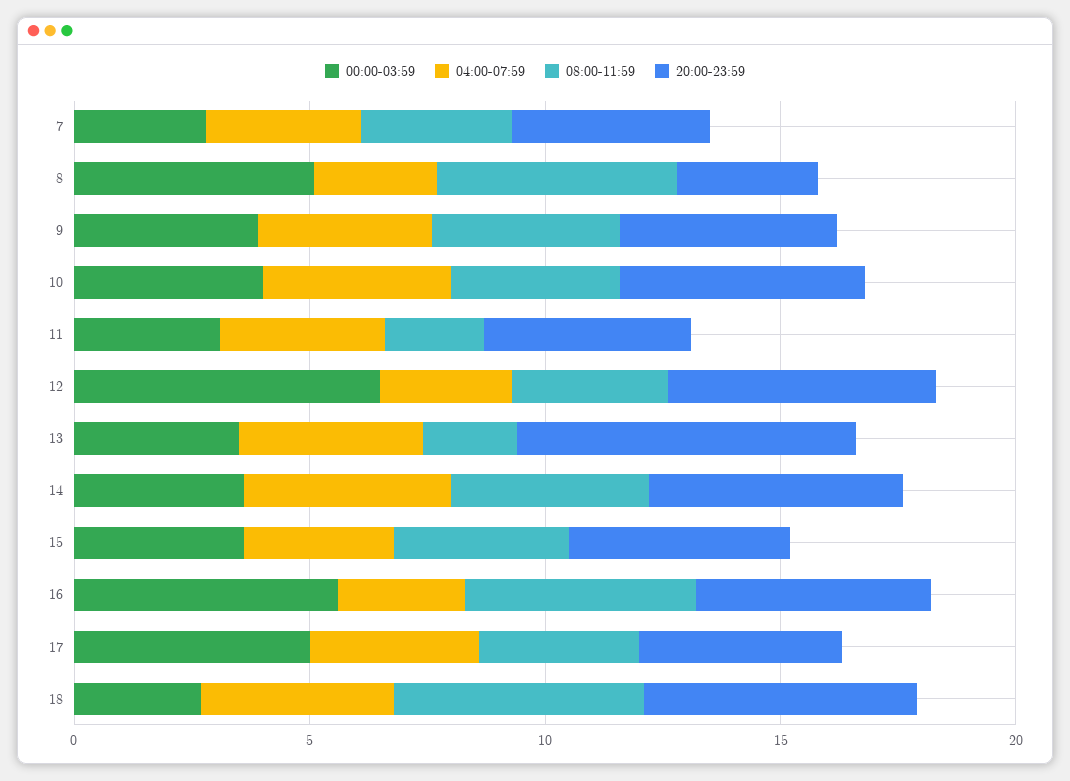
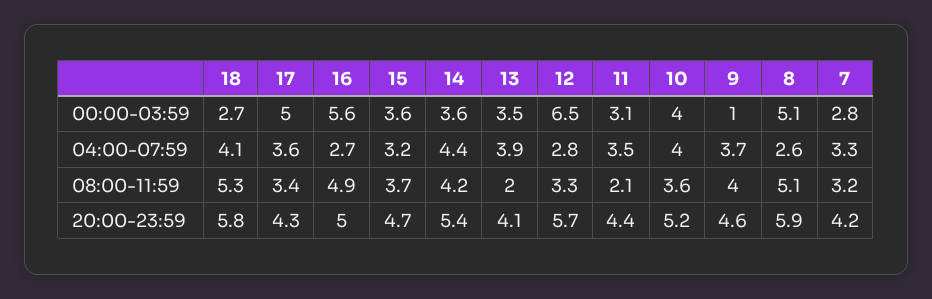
  {
    "00:00-03:59": {
      "7": 2.8,
      "8": 5.1,
-     "9": 4,
+     "9": 1,
      "10": 4,
      "11": 3.1,
      "12": 6.5,
      "13": 3.5,
      "14": 3.6,
      "15": 3.6,
      "16": 5.6,
      "17": 5,
      "18": 2.7
    },
    "04:00-07:59": {
      "7": 3.3,
      "8": 2.6,
      "9": 3.7,
      "10": 4,
      "11": 3.5,
      "12": 2.8,
      "13": 3.9,
      "14": 4.4,
      "15": 3.2,
      "16": 2.7,
      "17": 3.6,
      "18": 4.1
    },
    "08:00-11:59": {
      "7": 3.2,
      "8": 5.1,
      "9": 4,
      "10": 3.6,
      "11": 2.1,
      "12": 3.3,
      "13": 2,
      "14": 4.2,
      "15": 3.7,
      "16": 4.9,
      "17": 3.4,
      "18": 5.3
    },
    "20:00-23:59": {
      "7": 4.2,
-     "8": 3,
+     "8": 5.9,
      "9": 4.6,
      "10": 5.2,
      "11": 4.4,
      "12": 5.7,
-     "13": 7,
+     "13": 4.1,
      "14": 5.4,
      "15": 4.7,
      "16": 5,
      "17": 4.3,
      "18": 5.8
    }
  }

